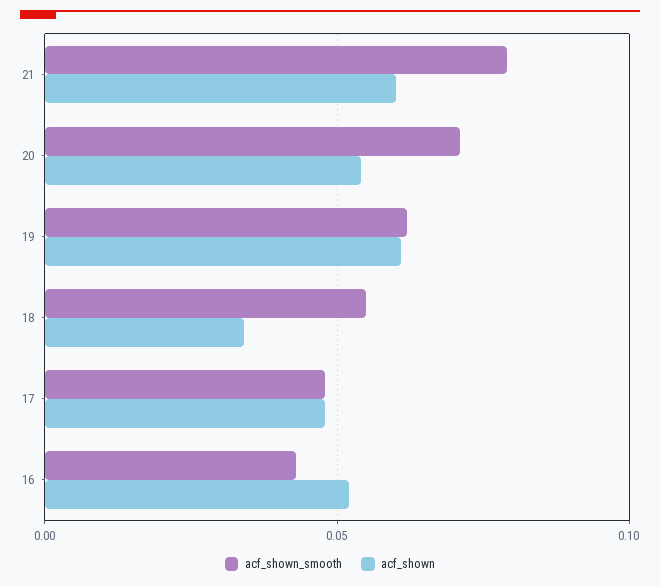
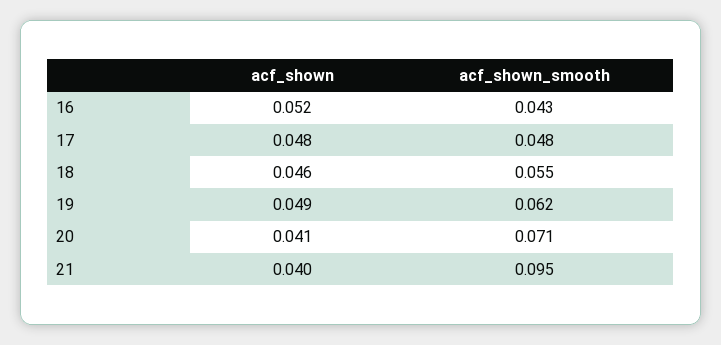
  {
    "acf_shown_smooth": {
-     "21": 0.08,
+     "21": 0.095,
      "20": 0.071,
      "19": 0.062,
      "18": 0.055,
      "17": 0.048,
      "16": 0.043
    },
    "acf_shown": {
-     "21": 0.06,
+     "21": 0.04,
-     "20": 0.055,
+     "20": 0.041,
-     "19": 0.06,
+     "19": 0.049,
-     "18": 0.035,
+     "18": 0.046,
      "17": 0.048,
      "16": 0.052
    }
  }

